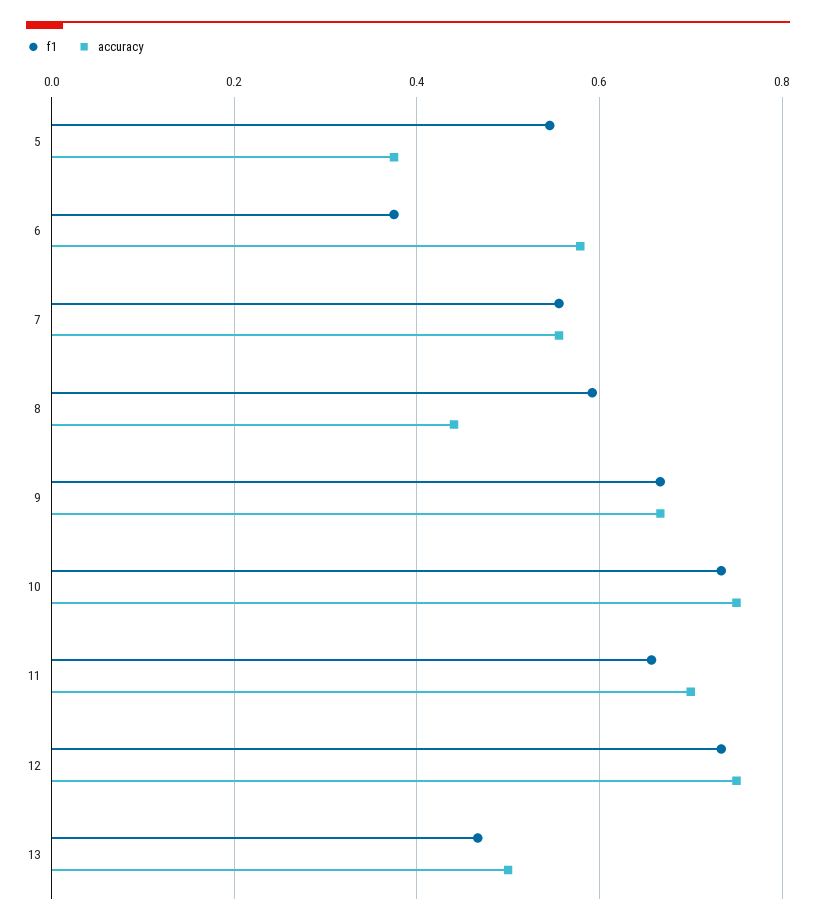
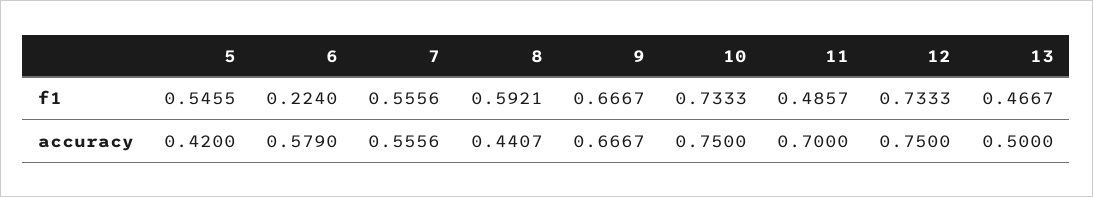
  {
    "f1": {
      "5": 0.5455,
-     "6": 0.38,
+     "6": 0.224,
      "7": 0.5556,
      "8": 0.5921,
      "9": 0.6667,
      "10": 0.7333,
-     "11": 0.66,
+     "11": 0.4857,
      "12": 0.7333,
      "13": 0.4667
    },
    "accuracy": {
-     "5": 0.38,
+     "5": 0.42,
      "6": 0.579,
      "7": 0.5556,
      "8": 0.4407,
      "9": 0.6667,
      "10": 0.75,
      "11": 0.7,
      "12": 0.75,
      "13": 0.5
    }
  }

